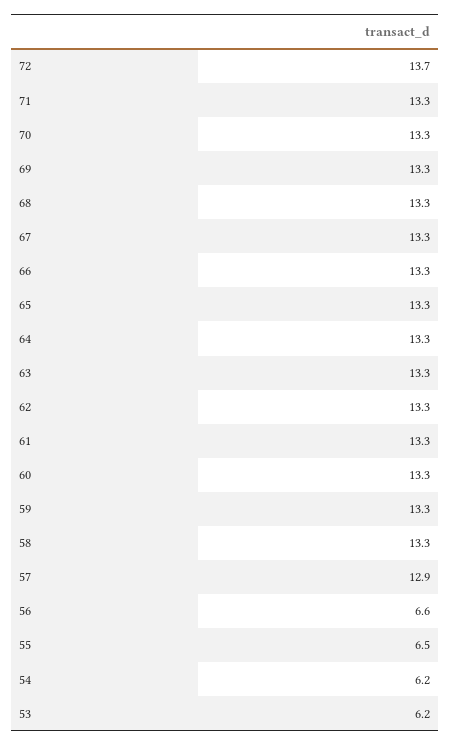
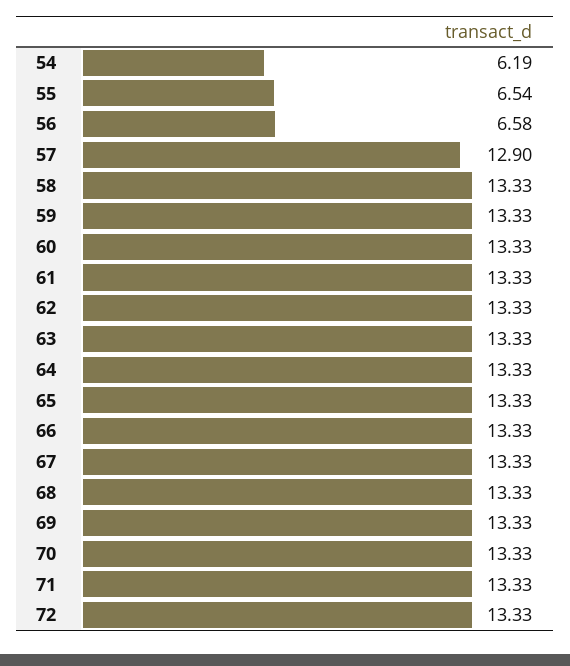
  {
-   "72": 13.7,
+   "72": 13.33,
    "71": 13.33,
    "70": 13.33,
    "69": 13.33,
    "68": 13.33,
    "67": 13.33,
    "66": 13.33,
    "65": 13.33,
    "64": 13.33,
    "63": 13.33,
    "62": 13.33,
    "61": 13.33,
    "60": 13.33,
    "59": 13.33,
    "58": 13.33,
    "57": 12.9,
    "56": 6.58,
    "55": 6.54,
-   "54": 6.19,
+   "54": 6.19
-   "53": 6.2
  }

